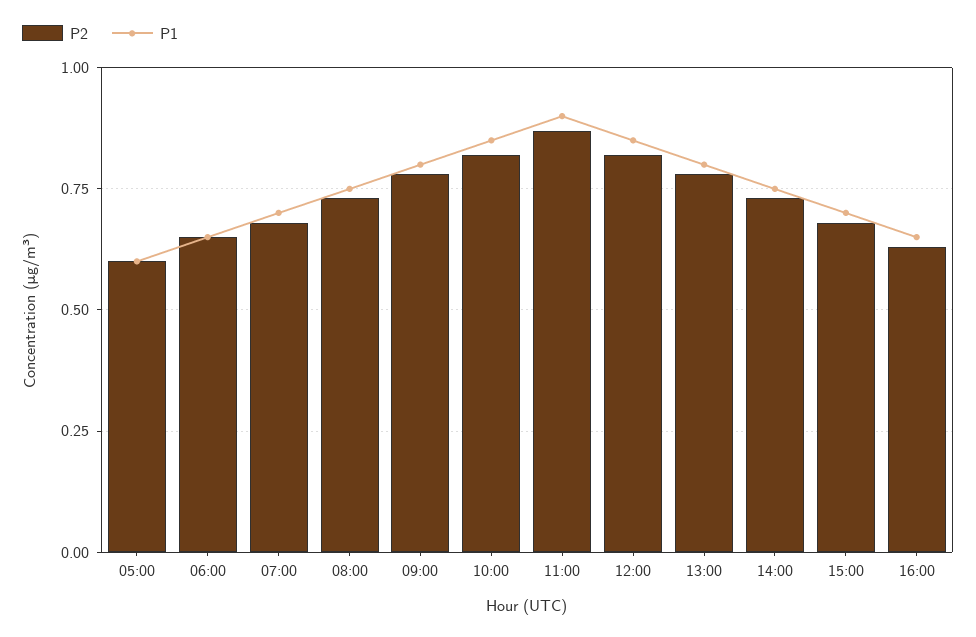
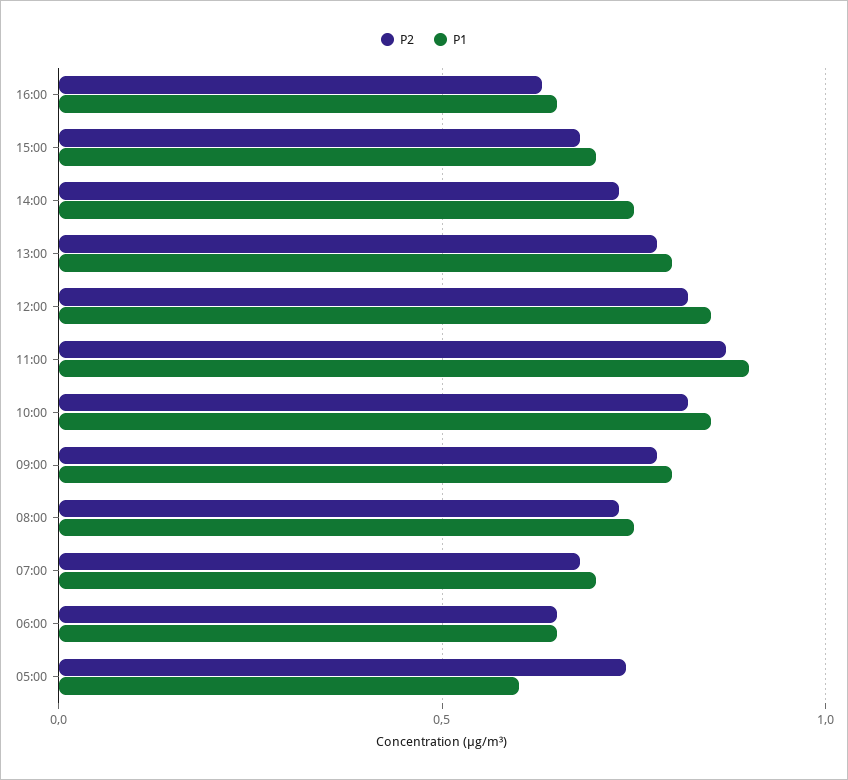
  {
    "P2": {
-     "05:00": 0.6,
+     "05:00": 0.75,
      "06:00": 0.65,
      "07:00": 0.7,
      "08:00": 0.75,
      "09:00": 0.8,
      "10:00": 0.8,
      "11:00": 0.85,
      "12:00": 0.8,
      "13:00": 0.8,
      "14:00": 0.75,
      "15:00": 0.7,
      "16:00": 0.65
    },
    "P1": {
      "05:00": 0.6,
      "06:00": 0.65,
      "07:00": 0.7,
      "08:00": 0.75,
      "09:00": 0.8,
      "10:00": 0.85,
      "11:00": 0.9,
      "12:00": 0.85,
      "13:00": 0.8,
      "14:00": 0.75,
      "15:00": 0.7,
      "16:00": 0.65
    }
  }

